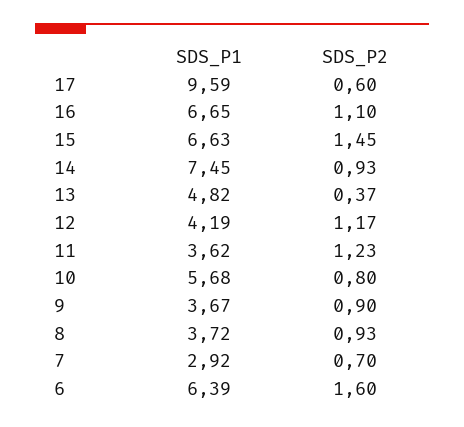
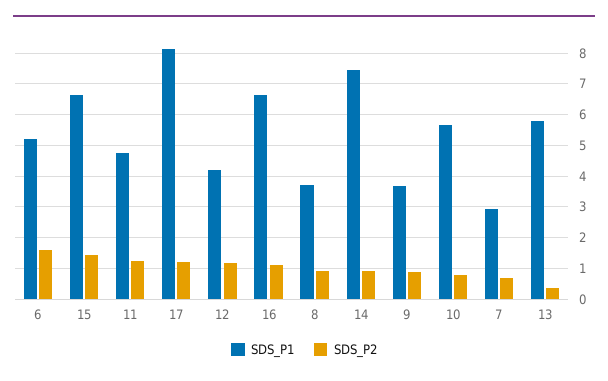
  {
    "SDS_P1": {
-     "17": 9.59,
+     "17": 8.2,
      "16": 6.65,
      "15": 6.63,
      "14": 7.45,
-     "13": 4.82,
+     "13": 5.8,
      "12": 4.19,
-     "11": 3.62,
+     "11": 4.8,
      "10": 5.68,
      "9": 3.67,
      "8": 3.72,
      "7": 2.92,
-     "6": 6.39
+     "6": 5.2
    },
    "SDS_P2": {
-     "17": 0.6,
+     "17": 1.2,
      "16": 1.1,
      "15": 1.45,
      "14": 0.93,
      "13": 0.37,
      "12": 1.17,
      "11": 1.23,
      "10": 0.8,
      "9": 0.9,
      "8": 0.93,
      "7": 0.7,
      "6": 1.6
    }
  }

